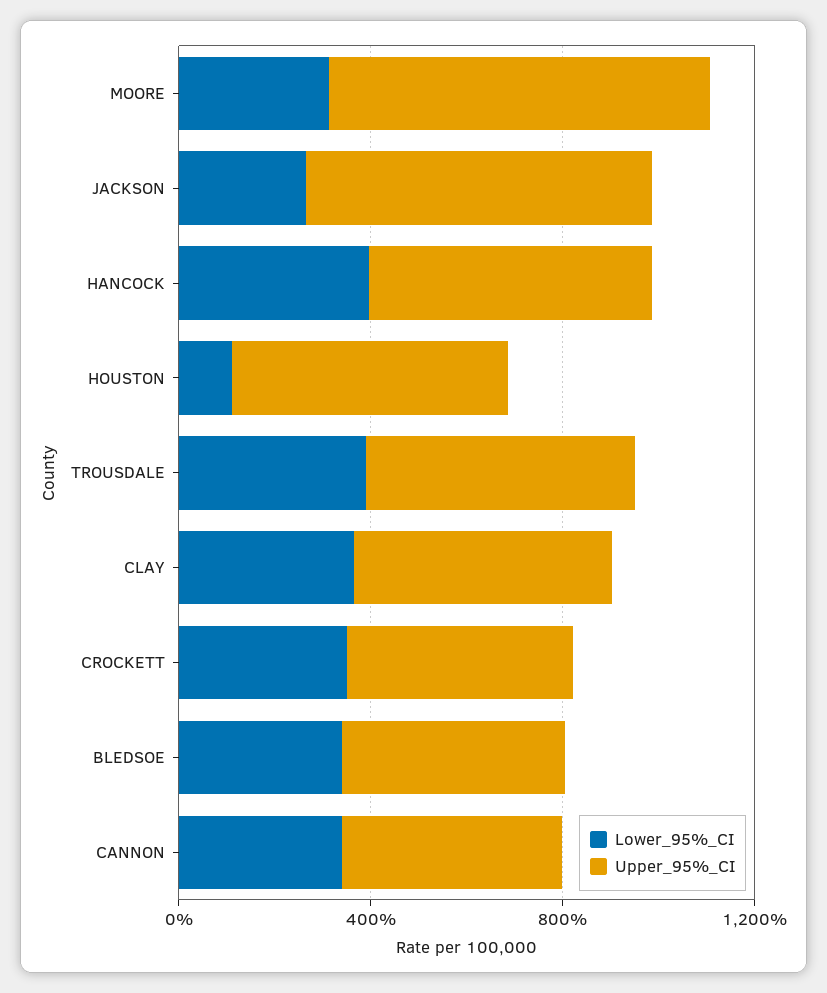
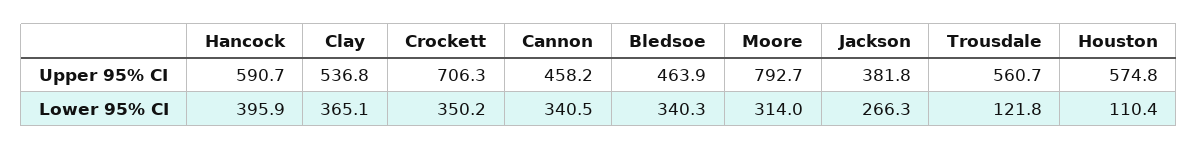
  {
    "Lower_95%_CI": {
      "MOORE": 314,
      "JACKSON": 266.3,
      "HANCOCK": 395.9,
      "HOUSTON": 110.4,
-     "TROUSDALE": 400,
+     "TROUSDALE": 121.8,
      "CLAY": 365.1,
      "CROCKETT": 350.2,
      "BLEDSOE": 340.3,
      "CANNON": 340.5
    },
    "Upper_95%_CI": {
      "MOORE": 792.7,
-     "JACKSON": 700,
+     "JACKSON": 381.8,
      "HANCOCK": 590.7,
      "HOUSTON": 574.8,
      "TROUSDALE": 560.7,
      "CLAY": 536.8,
-     "CROCKETT": 500,
+     "CROCKETT": 706.3,
      "BLEDSOE": 463.9,
      "CANNON": 458.2
    }
  }

